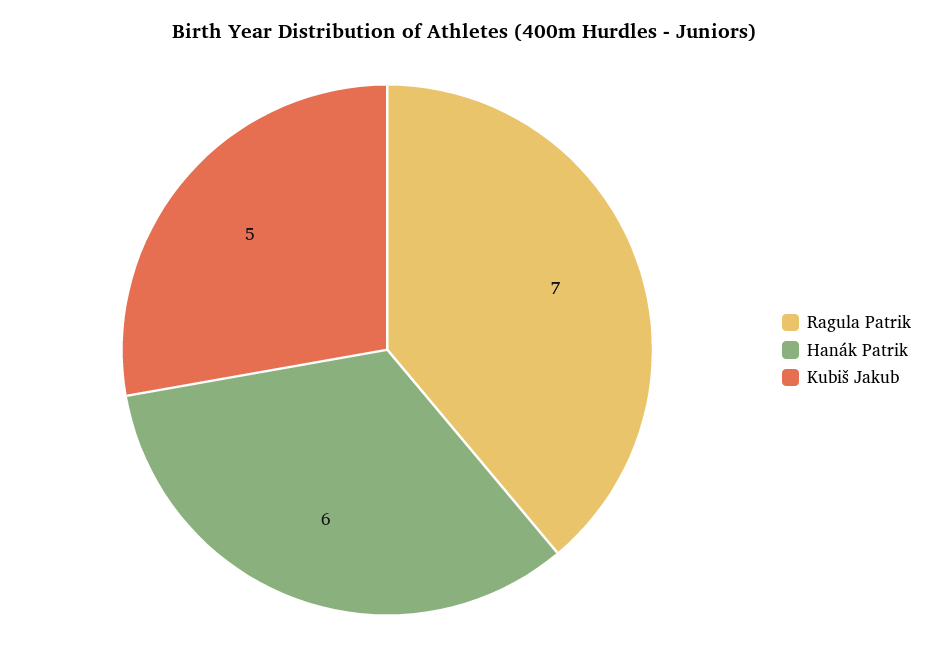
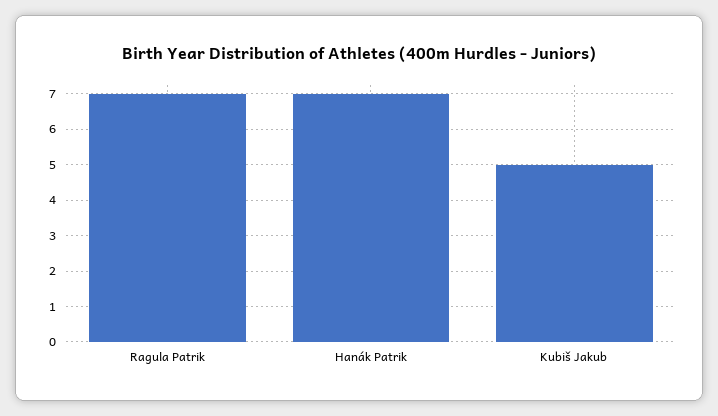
  {
    "Ragula Patrik": 7,
-   "Hanák Patrik": 6,
+   "Hanák Patrik": 7,
    "Kubiš Jakub": 5
  }

